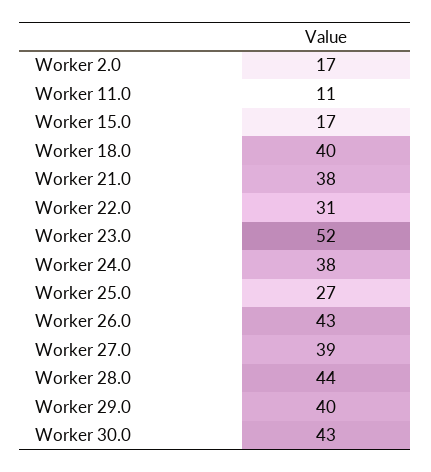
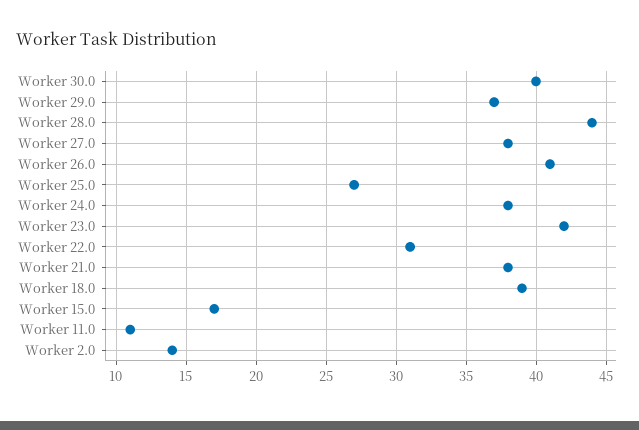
  {
-   "Worker 2.0": 17,
+   "Worker 2.0": 14,
    "Worker 11.0": 11,
    "Worker 15.0": 17,
-   "Worker 18.0": 40,
+   "Worker 18.0": 39,
    "Worker 21.0": 38,
    "Worker 22.0": 31,
-   "Worker 23.0": 52,
+   "Worker 23.0": 42,
    "Worker 24.0": 38,
    "Worker 25.0": 27,
-   "Worker 26.0": 43,
+   "Worker 26.0": 41,
-   "Worker 27.0": 39,
+   "Worker 27.0": 38,
    "Worker 28.0": 44,
-   "Worker 29.0": 40,
+   "Worker 29.0": 37,
-   "Worker 30.0": 43
+   "Worker 30.0": 40
  }

